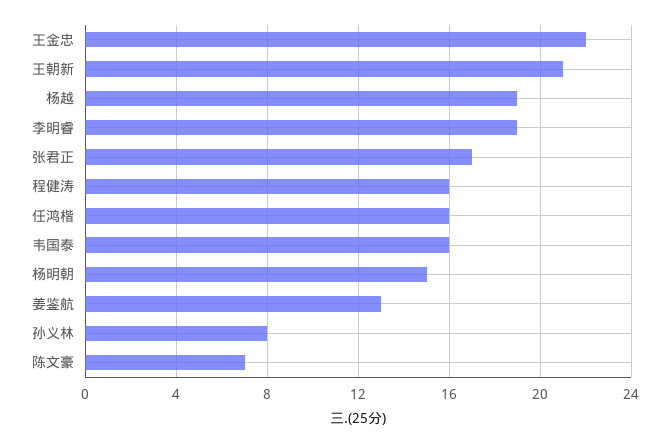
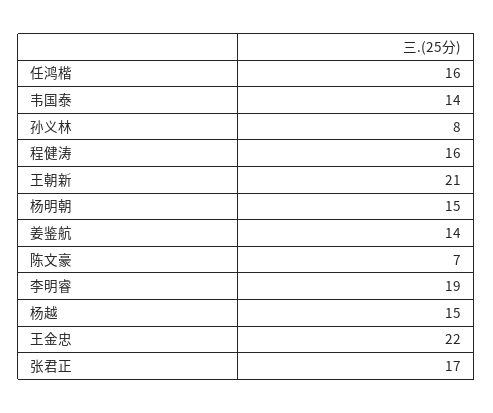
  {
    "王金忠": 22,
    "王朝新": 21,
-   "杨越": 19,
+   "杨越": 15,
    "李明睿": 19,
    "张君正": 17,
    "程健涛": 16,
    "任鸿楷": 16,
-   "韦国泰": 16,
+   "韦国泰": 14,
    "杨明朝": 15,
-   "姜鉴航": 13,
+   "姜鉴航": 14,
    "孙义林": 8,
    "陈文豪": 7
  }

